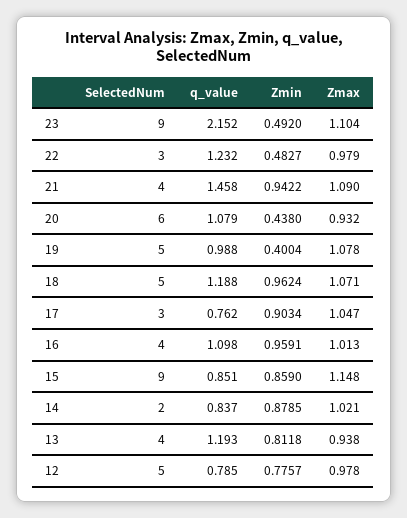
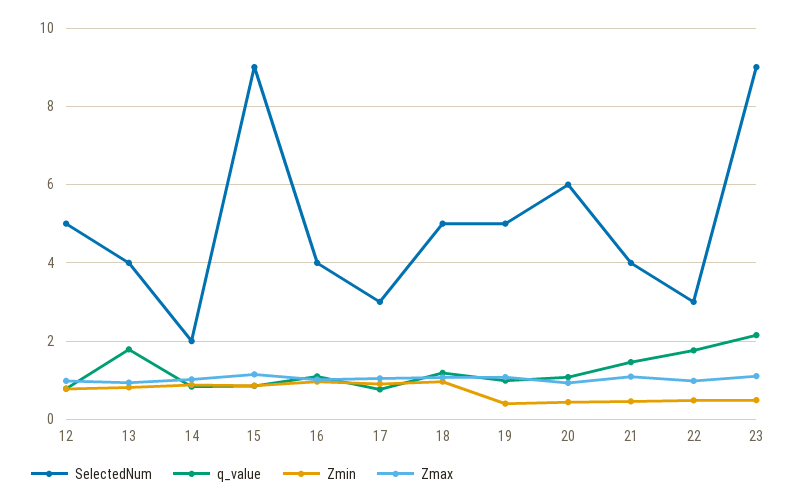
  {
    "SelectedNum": {
      "23": 9,
      "22": 3,
      "21": 4,
      "20": 6,
      "19": 5,
      "18": 5,
      "17": 3,
      "16": 4,
      "15": 9,
      "14": 2,
      "13": 4,
      "12": 5
    },
    "q_value": {
      "23": 2.152,
-     "22": 1.232,
+     "22": 1.8,
      "21": 1.458,
      "20": 1.079,
      "19": 0.988,
      "18": 1.188,
      "17": 0.762,
      "16": 1.098,
      "15": 0.851,
      "14": 0.837,
-     "13": 1.193,
+     "13": 1.8,
      "12": 0.785
    },
    "Zmin": {
      "23": 0.492,
      "22": 0.4827,
-     "21": 0.9422,
+     "21": 0.4,
      "20": 0.438,
      "19": 0.4004,
      "18": 0.9624,
      "17": 0.9034,
      "16": 0.9591,
      "15": 0.859,
      "14": 0.8785,
      "13": 0.8118,
      "12": 0.7757
    },
    "Zmax": {
      "23": 1.104,
      "22": 0.979,
      "21": 1.09,
      "20": 0.932,
      "19": 1.078,
      "18": 1.071,
      "17": 1.047,
      "16": 1.013,
      "15": 1.148,
      "14": 1.021,
      "13": 0.938,
      "12": 0.978
    }
  }

